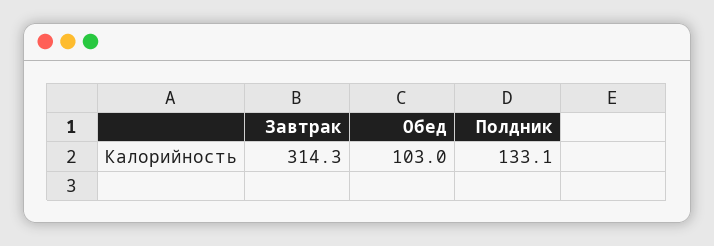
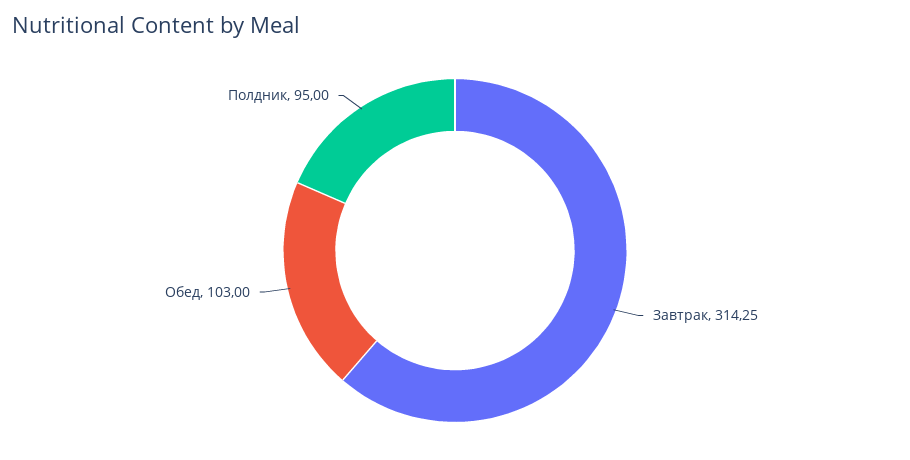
  {
    "Завтрак": 314.25,
    "Обед": 103,
-   "Полдник": 133.1
+   "Полдник": 95
  }

